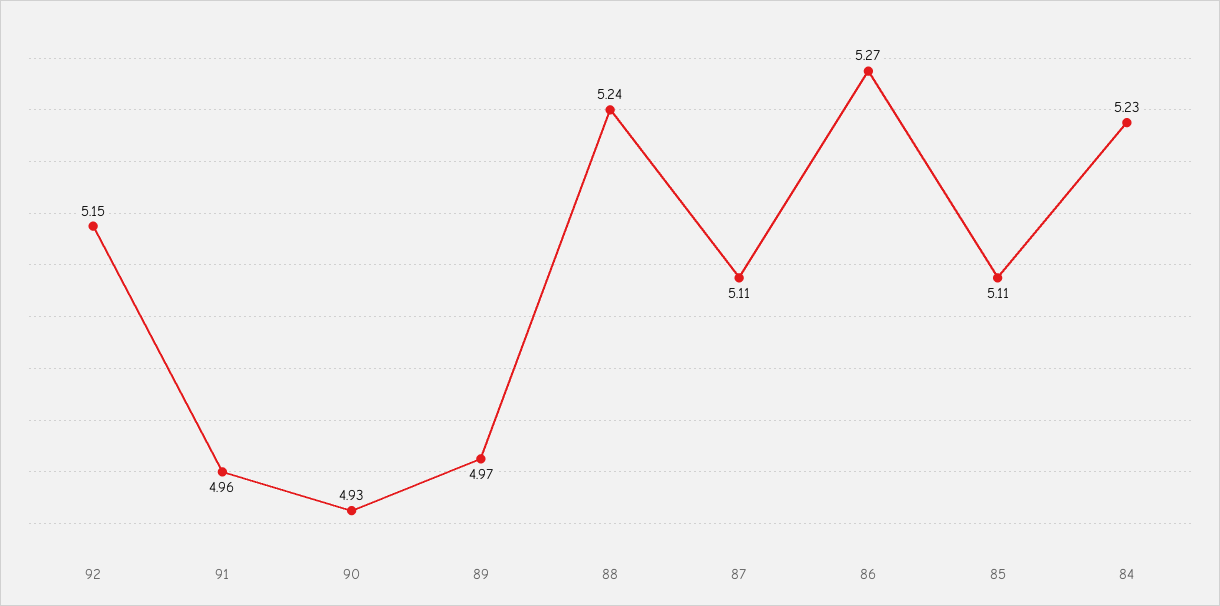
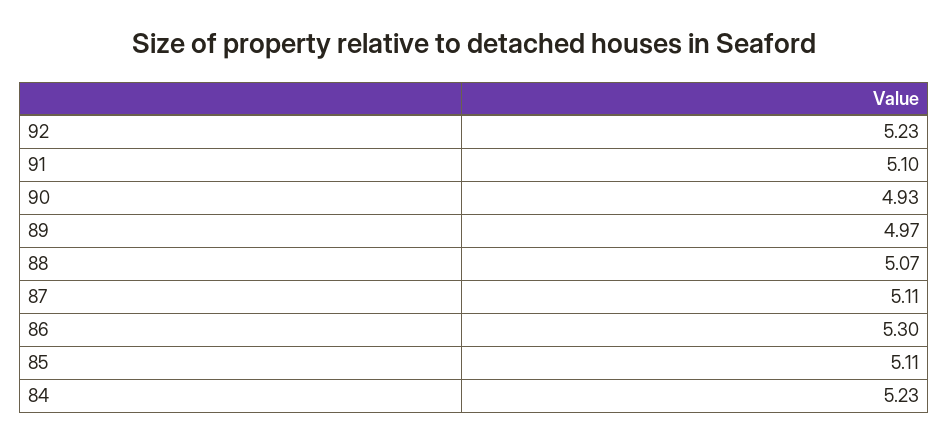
  {
-   "92": 5.15,
+   "92": 5.23,
-   "91": 4.96,
+   "91": 5.1,
    "90": 4.93,
    "89": 4.97,
-   "88": 5.24,
+   "88": 5.07,
    "87": 5.11,
-   "86": 5.27,
+   "86": 5.3,
    "85": 5.11,
    "84": 5.23
  }

